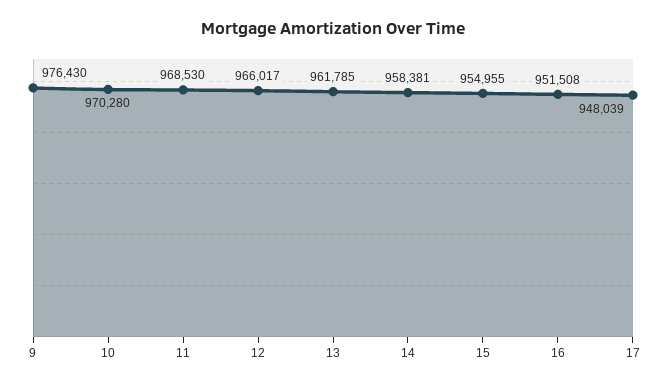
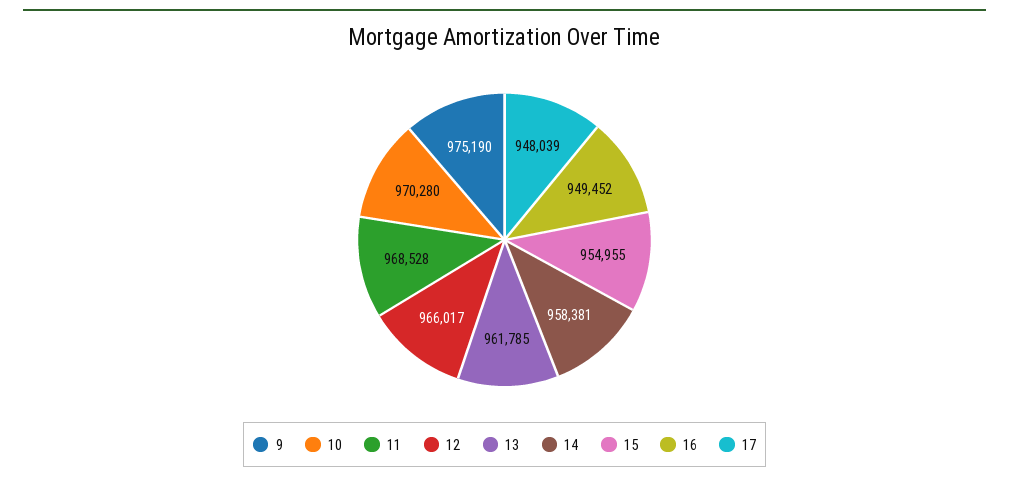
  {
-   "9": 976430,
+   "9": 975190,
    "10": 970280,
-   "11": 968530,
+   "11": 968528,
    "12": 966017,
    "13": 961785,
    "14": 958381,
    "15": 954955,
-   "16": 951508,
+   "16": 949452,
    "17": 948039
  }

